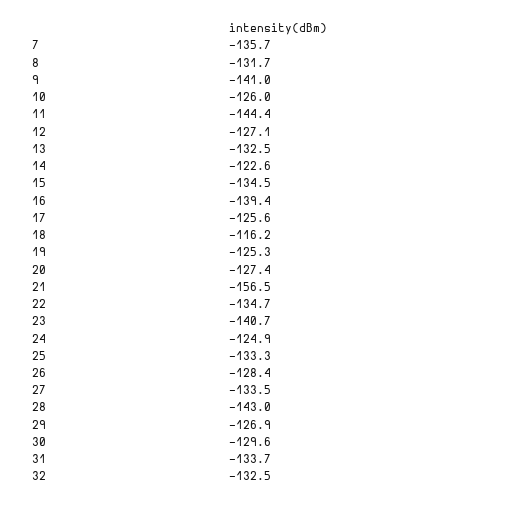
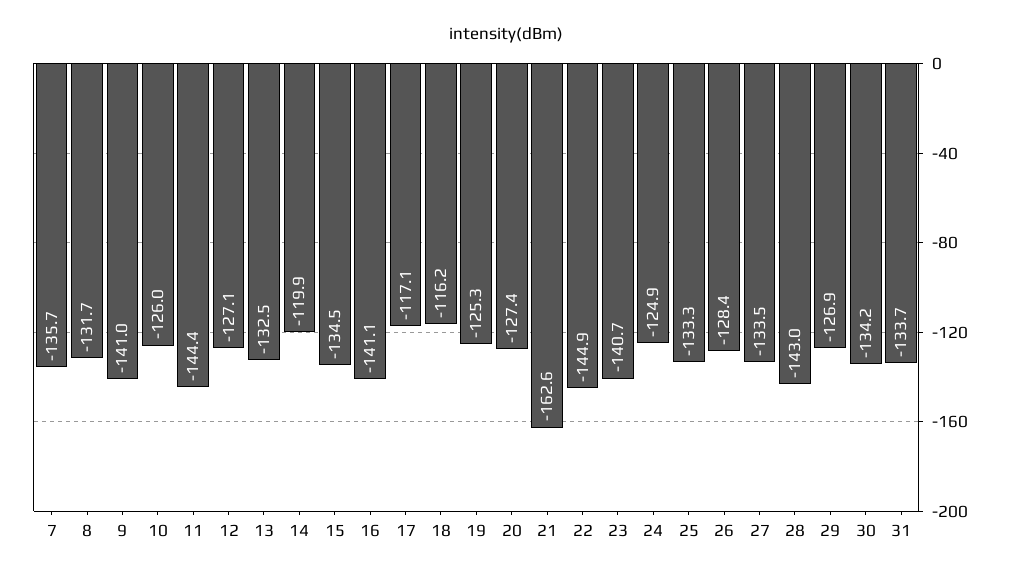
  {
    "7": -135.7,
    "8": -131.7,
    "9": -141,
    "10": -126,
    "11": -144.4,
    "12": -127.1,
    "13": -132.5,
-   "14": -122.6,
+   "14": -119.9,
    "15": -134.5,
-   "16": -139.4,
+   "16": -141.1,
-   "17": -125.6,
+   "17": -117.1,
    "18": -116.2,
    "19": -125.3,
    "20": -127.4,
-   "21": -156.5,
+   "21": -162.6,
-   "22": -134.7,
+   "22": -144.9,
    "23": -140.7,
    "24": -124.9,
    "25": -133.3,
    "26": -128.4,
    "27": -133.5,
    "28": -143,
    "29": -126.9,
-   "30": -129.6,
+   "30": -134.2,
-   "31": -133.7,
+   "31": -133.7
-   "32": -132.5
  }

